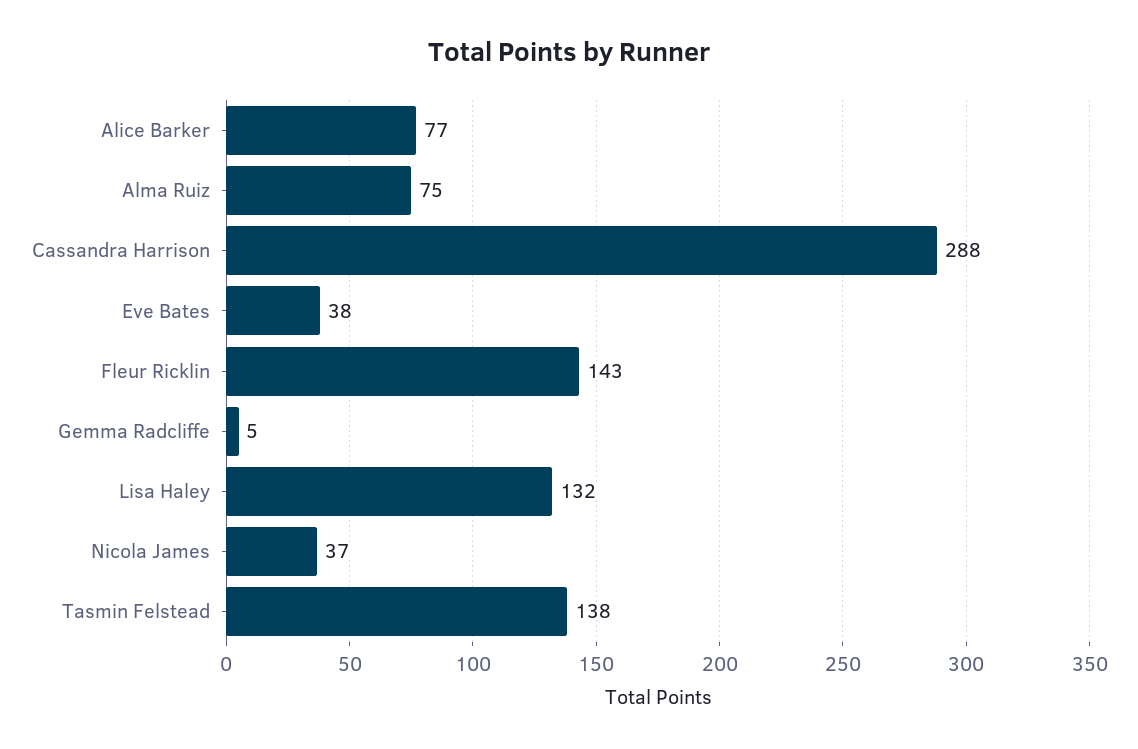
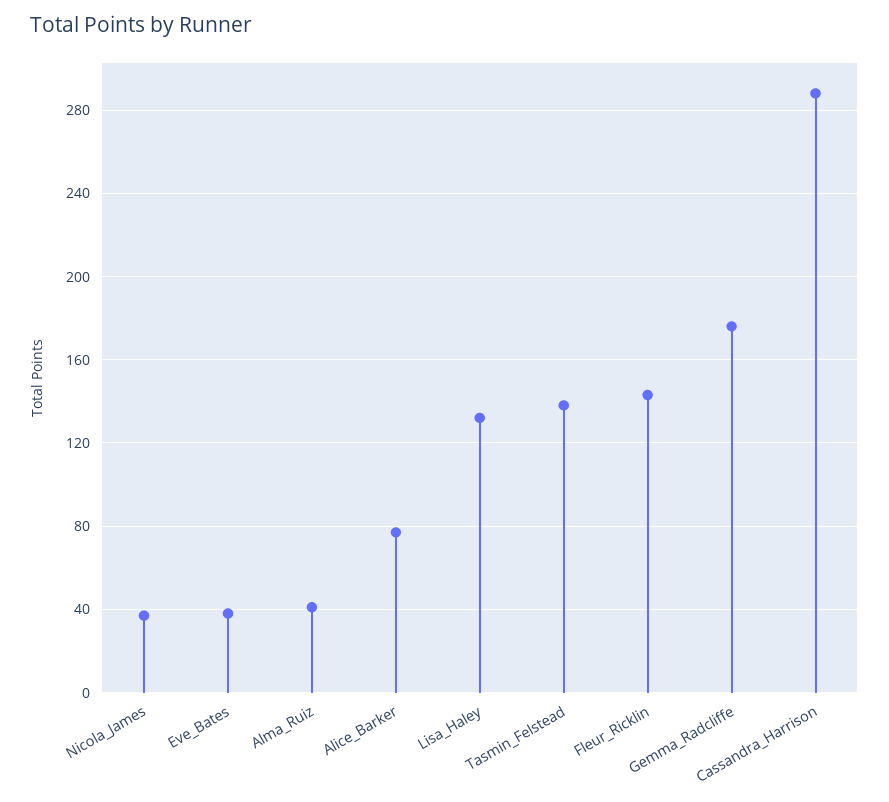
  {
    "Alice Barker": 77,
-   "Alma Ruiz": 75,
+   "Alma Ruiz": 40,
    "Cassandra Harrison": 288,
    "Eve Bates": 38,
    "Fleur Ricklin": 143,
-   "Gemma Radcliffe": 5,
+   "Gemma Radcliffe": 175,
    "Lisa Haley": 132,
    "Nicola James": 37,
    "Tasmin Felstead": 138
  }

